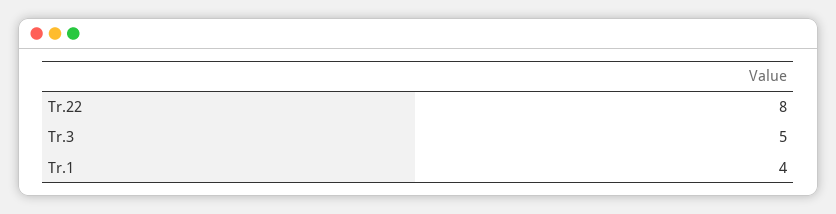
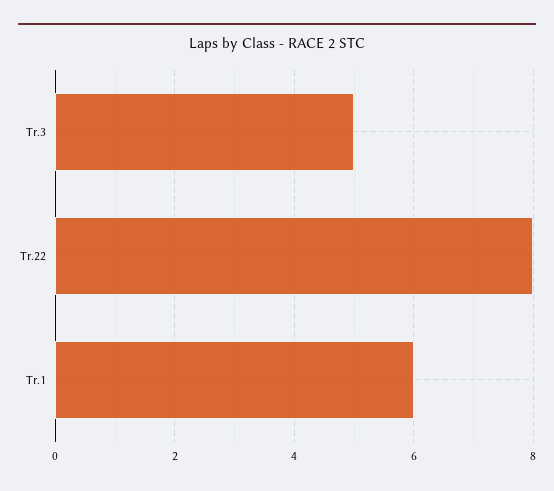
  {
    "Tr.22": 8,
    "Tr.3": 5,
-   "Tr.1": 4
+   "Tr.1": 6
  }

